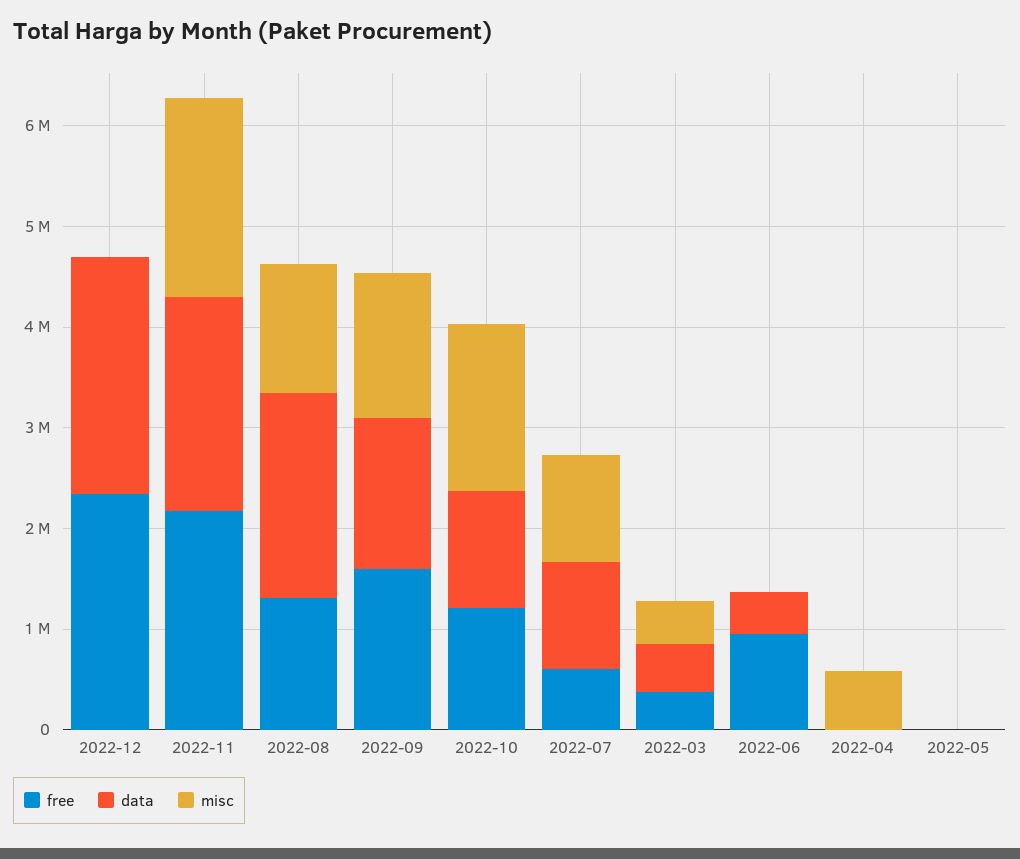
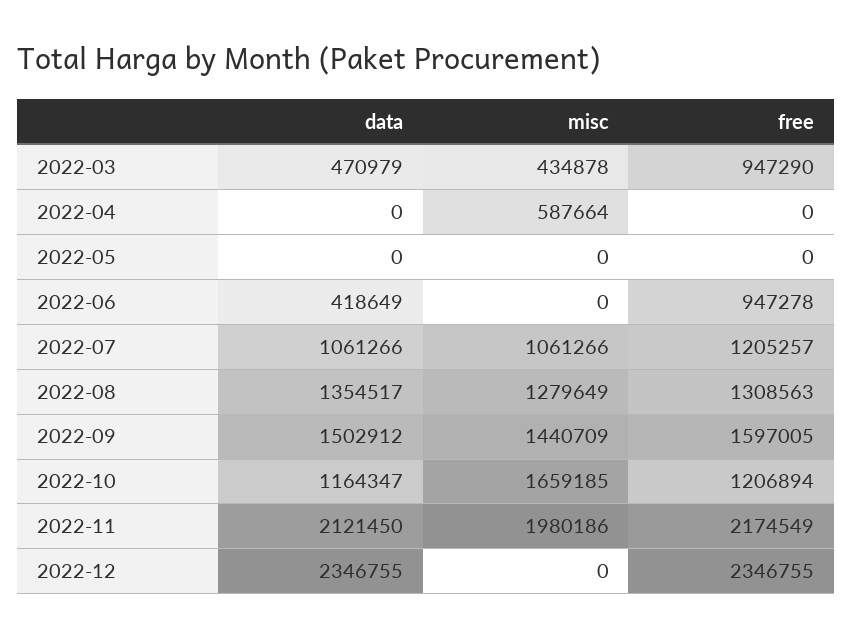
  {
    "free": {
      "2022-12": 2346755,
      "2022-11": 2174549,
      "2022-08": 1308563,
      "2022-09": 1597005,
      "2022-10": 1206894,
-     "2022-07": 600000,
+     "2022-07": 1205257,
-     "2022-03": 400000,
+     "2022-03": 947290,
      "2022-06": 947278,
      "2022-04": 0,
      "2022-05": 0
    },
    "data": {
      "2022-12": 2346755,
      "2022-11": 2121450,
-     "2022-08": 2000000,
+     "2022-08": 1354517,
      "2022-09": 1502912,
      "2022-10": 1164347,
      "2022-07": 1061266,
      "2022-03": 470979,
      "2022-06": 418649,
      "2022-04": 0,
      "2022-05": 0
    },
    "misc": {
      "2022-12": 0,
      "2022-11": 1980186,
      "2022-08": 1279649,
      "2022-09": 1440709,
      "2022-10": 1659185,
      "2022-07": 1061266,
      "2022-03": 434878,
      "2022-06": 0,
      "2022-04": 587664,
      "2022-05": 0
    }
  }

